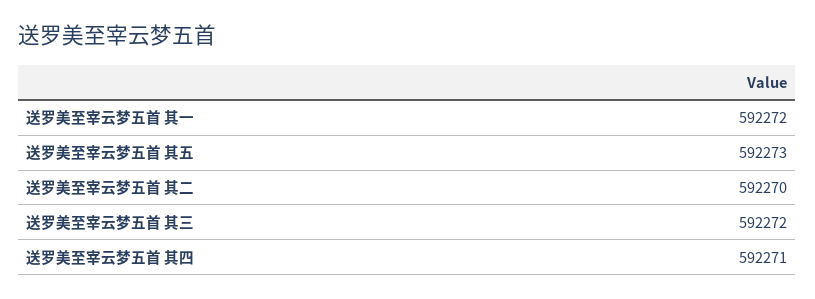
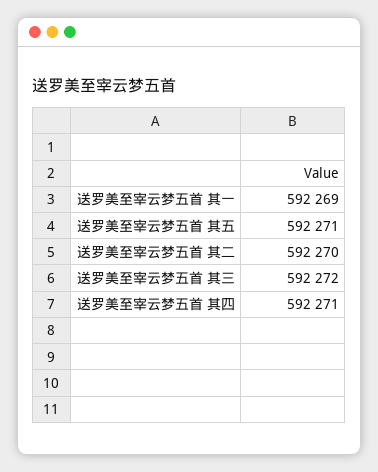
  {
-   "送罗美至宰云梦五首 其一": 592272,
+   "送罗美至宰云梦五首 其一": 592269,
-   "送罗美至宰云梦五首 其五": 592273,
+   "送罗美至宰云梦五首 其五": 592271,
    "送罗美至宰云梦五首 其二": 592270,
    "送罗美至宰云梦五首 其三": 592272,
    "送罗美至宰云梦五首 其四": 592271
  }

